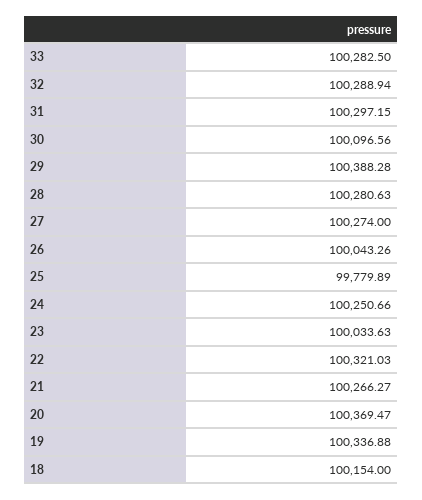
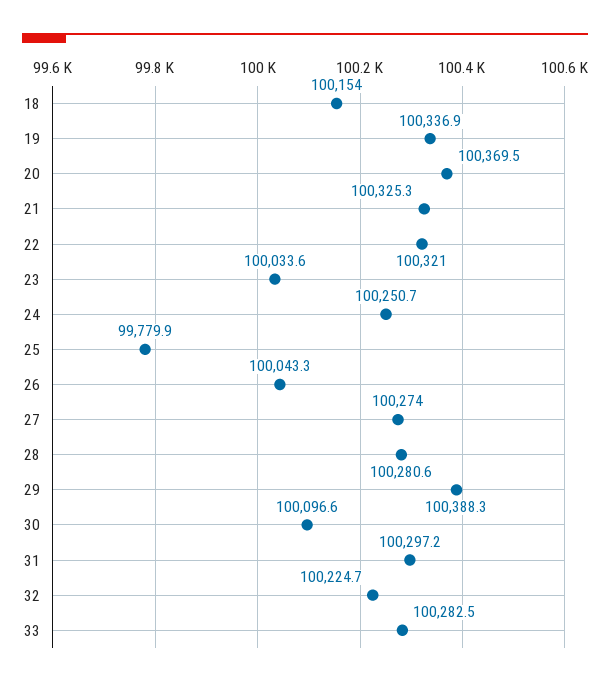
  {
    "33": 100282.5,
-   "32": 100288.94,
+   "32": 100224.7,
    "31": 100297.15,
    "30": 100096.56,
    "29": 100388.28,
    "28": 100280.63,
    "27": 100274,
    "26": 100043.26,
    "25": 99779.89,
    "24": 100250.66,
    "23": 100033.63,
    "22": 100321.03,
-   "21": 100266.27,
+   "21": 100325.3,
    "20": 100369.47,
    "19": 100336.88,
    "18": 100154
  }

